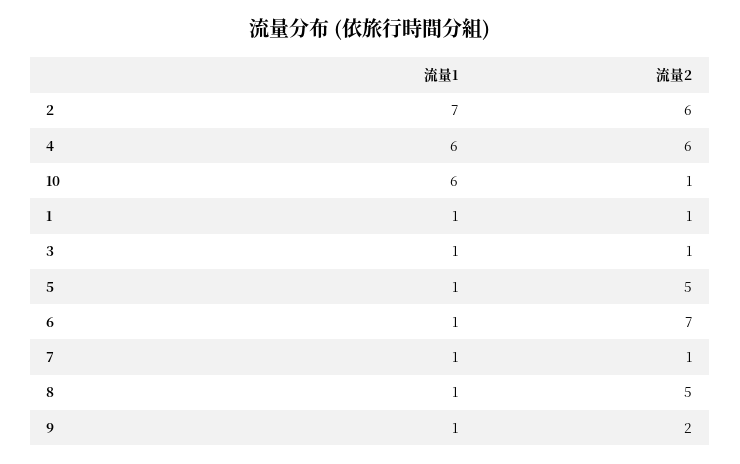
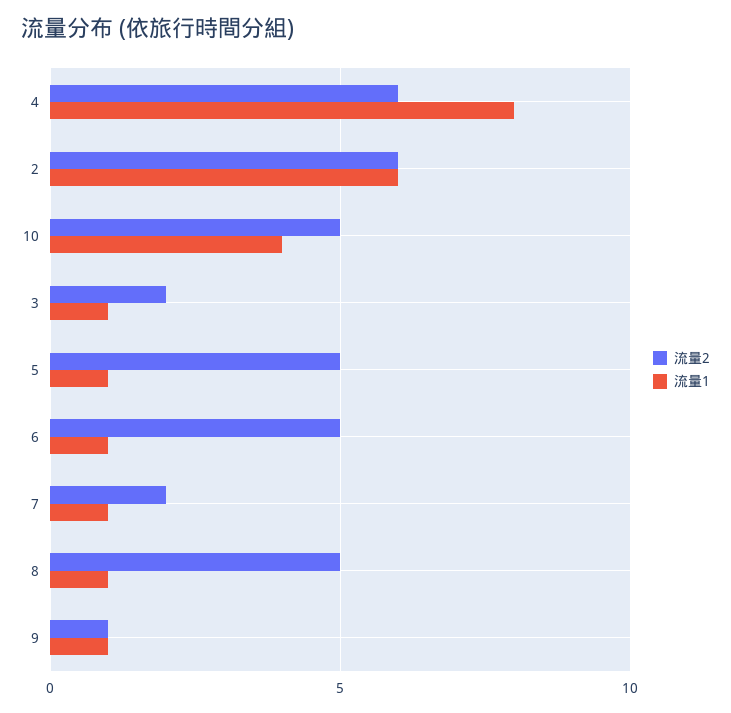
  {
    "流量1": {
-     "2": 7,
+     "2": 6,
-     "4": 6,
+     "4": 8,
-     "10": 6,
+     "10": 4,
-     "1": 1,
      "3": 1,
      "5": 1,
      "6": 1,
      "7": 1,
      "8": 1,
      "9": 1
    },
    "流量2": {
      "2": 6,
      "4": 6,
-     "10": 1,
+     "10": 5,
-     "1": 1,
-     "3": 1,
+     "3": 2,
      "5": 5,
-     "6": 7,
+     "6": 5,
-     "7": 1,
+     "7": 2,
      "8": 5,
-     "9": 2
+     "9": 1
    }
  }

